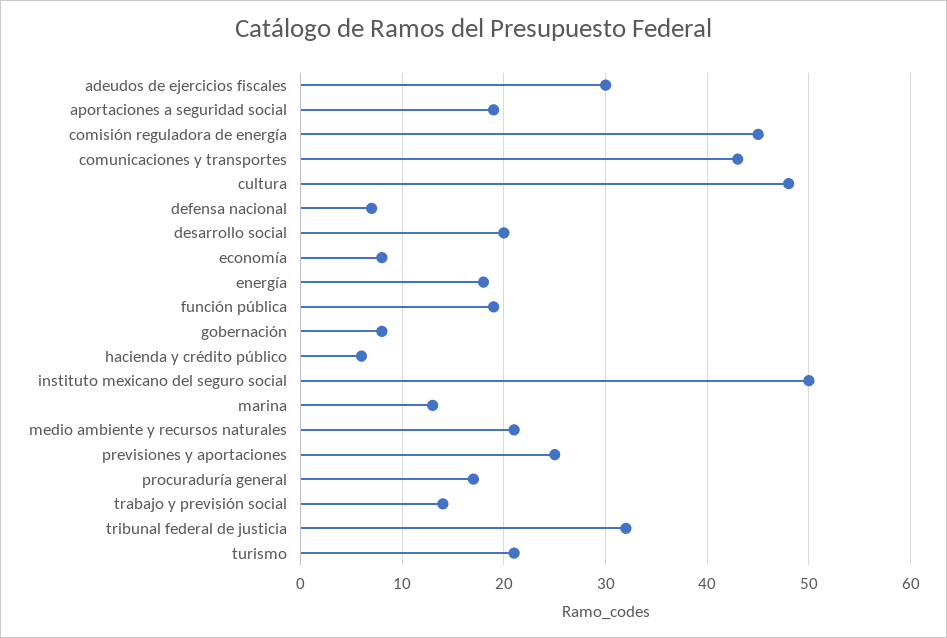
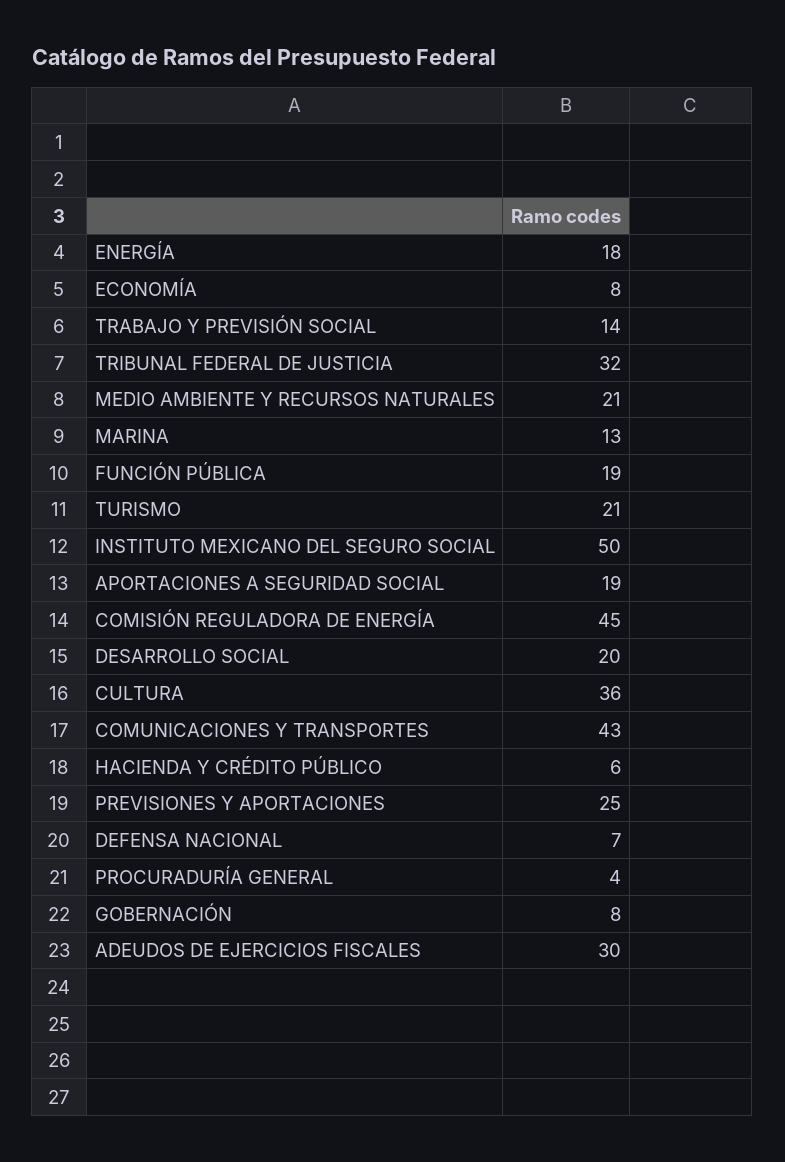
  {
    "adeudos de ejercicios fiscales": 30,
    "aportaciones a seguridad social": 19,
    "comisión reguladora de energía": 45,
    "comunicaciones y transportes": 43,
-   "cultura": 48,
+   "cultura": 36,
    "defensa nacional": 7,
    "desarrollo social": 20,
    "economía": 8,
    "energía": 18,
    "función pública": 19,
    "gobernación": 8,
    "hacienda y crédito público": 6,
    "instituto mexicano del seguro social": 50,
    "marina": 13,
    "medio ambiente y recursos naturales": 21,
    "previsiones y aportaciones": 25,
-   "procuraduría general": 17,
+   "procuraduría general": 4,
    "trabajo y previsión social": 14,
    "tribunal federal de justicia": 32,
    "turismo": 21
  }

